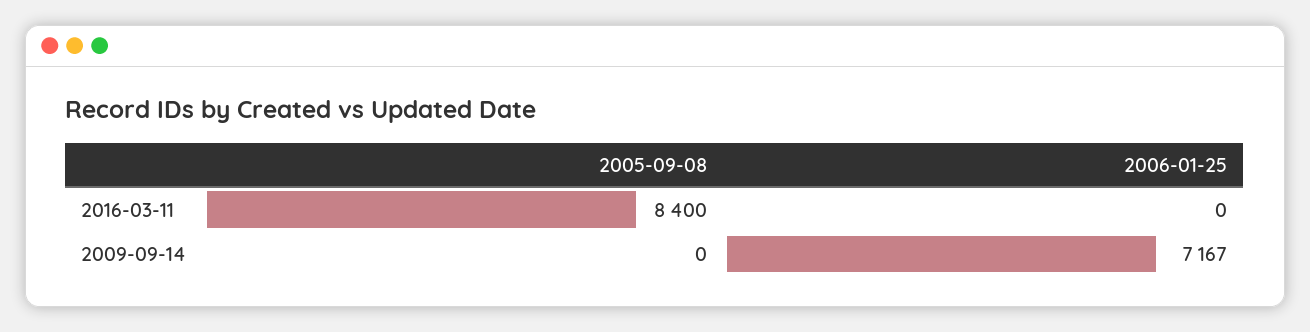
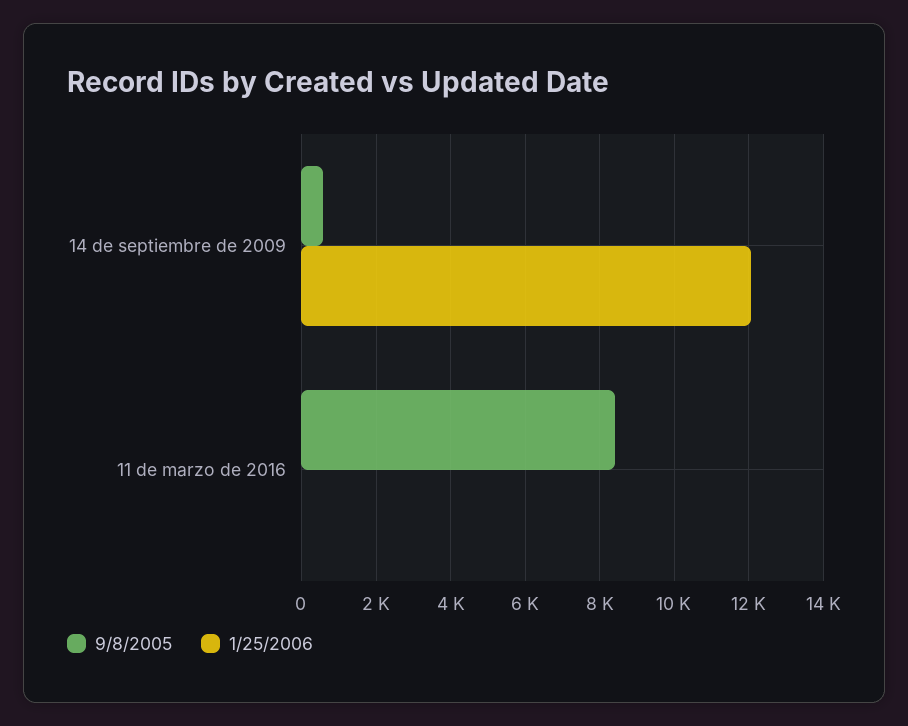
  {
    "2005-09-08": {
      "2016-03-11": 8400,
-     "2009-09-14": 0
+     "2009-09-14": 600
    },
    "2006-01-25": {
      "2016-03-11": 0,
-     "2009-09-14": 7167
+     "2009-09-14": 12000
    }
  }

